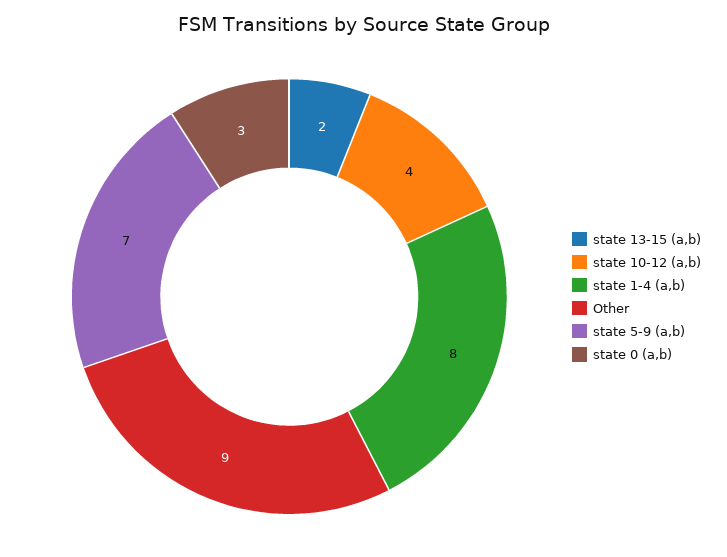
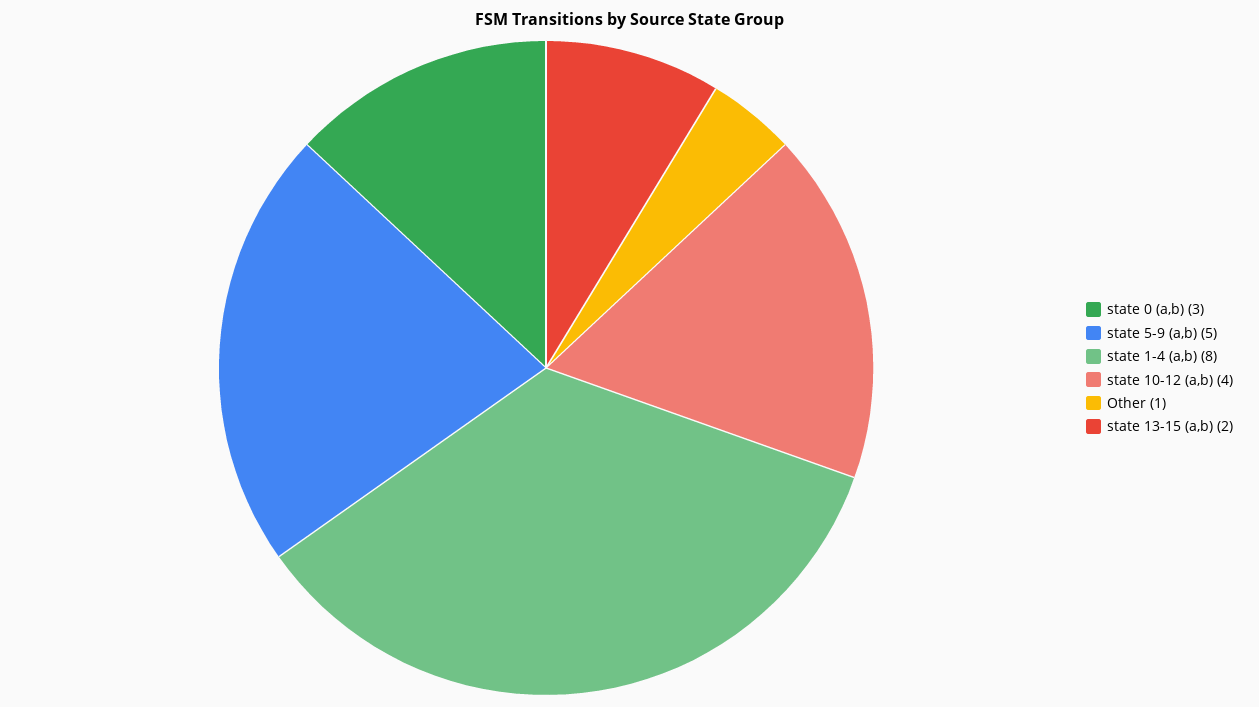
  {
    "state 13-15 (a,b)": 2,
    "state 10-12 (a,b)": 4,
    "state 1-4 (a,b)": 8,
-   "Other": 9,
+   "Other": 1,
-   "state 5-9 (a,b)": 7,
+   "state 5-9 (a,b)": 5,
    "state 0 (a,b)": 3
  }

